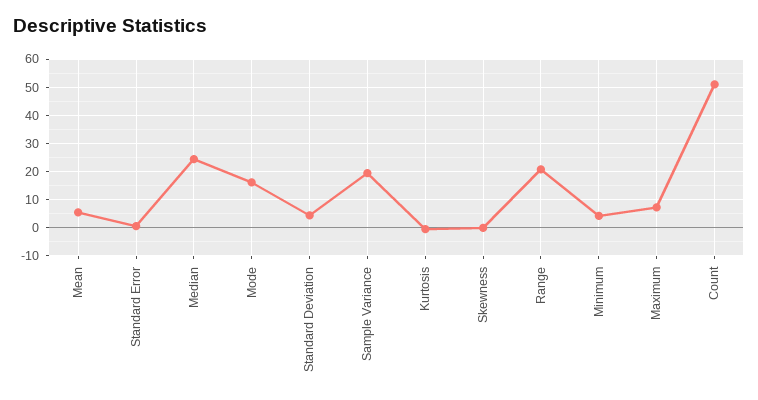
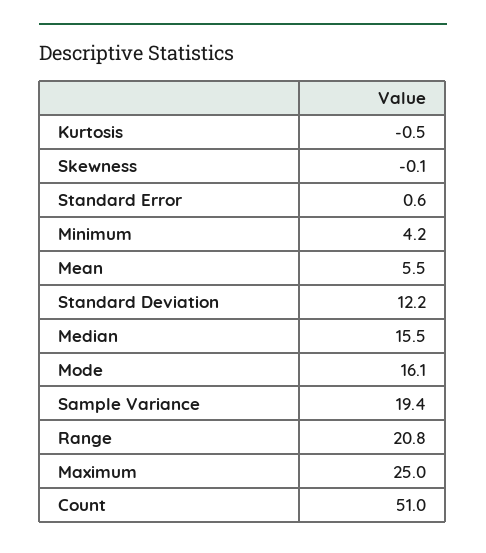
  {
    "Mean": 5.5,
    "Standard Error": 0.6,
-   "Median": 25,
+   "Median": 15.5,
    "Mode": 16.1,
-   "Standard Deviation": 5,
+   "Standard Deviation": 12.2,
    "Sample Variance": 19.4,
    "Kurtosis": -0.5,
    "Skewness": -0.1,
    "Range": 20.8,
    "Minimum": 4.2,
-   "Maximum": 7.5,
+   "Maximum": 25,
    "Count": 51
  }

